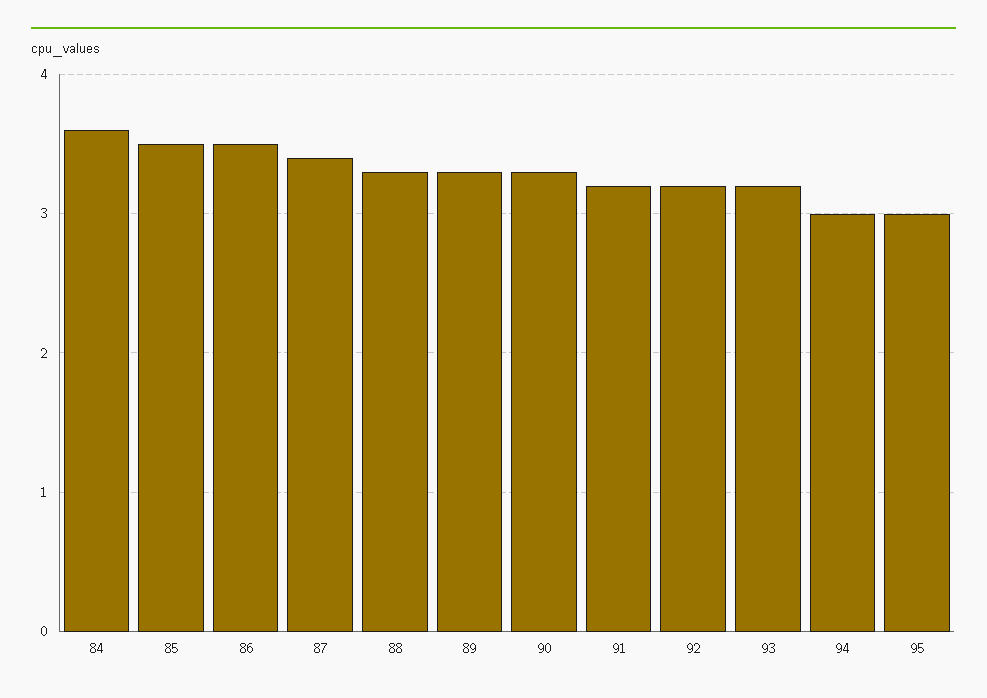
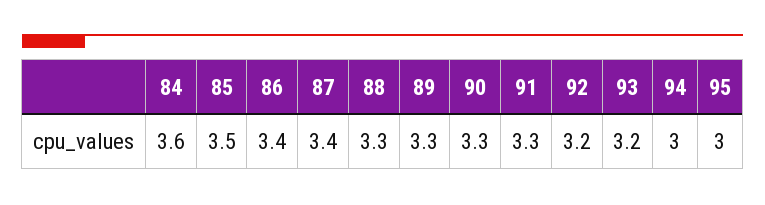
  {
    "84": 3.6,
    "85": 3.5,
-   "86": 3.5,
+   "86": 3.4,
    "87": 3.4,
    "88": 3.3,
    "89": 3.3,
    "90": 3.3,
-   "91": 3.2,
+   "91": 3.3,
    "92": 3.2,
    "93": 3.2,
    "94": 3,
    "95": 3
  }

